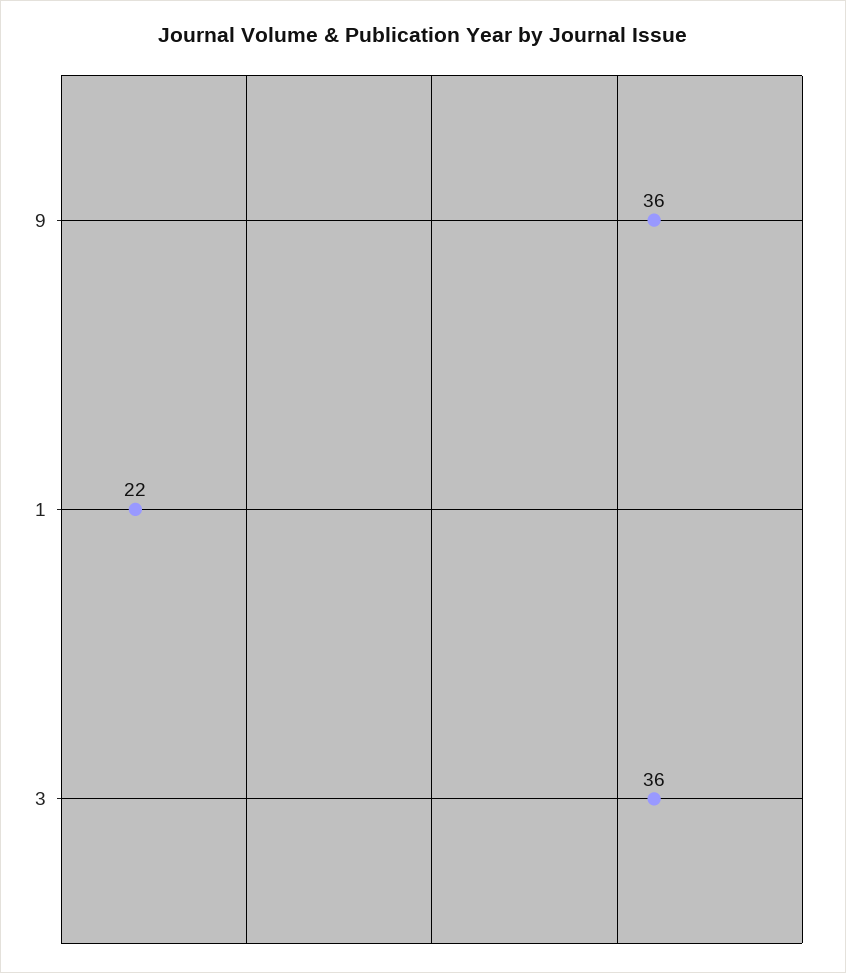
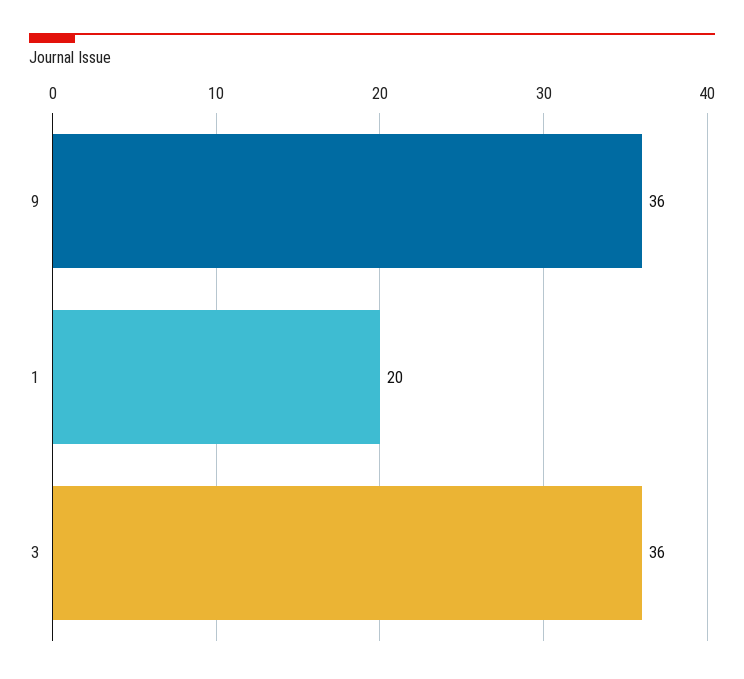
  {
    "9": 36,
-   "1": 22,
+   "1": 20,
    "3": 36
  }

